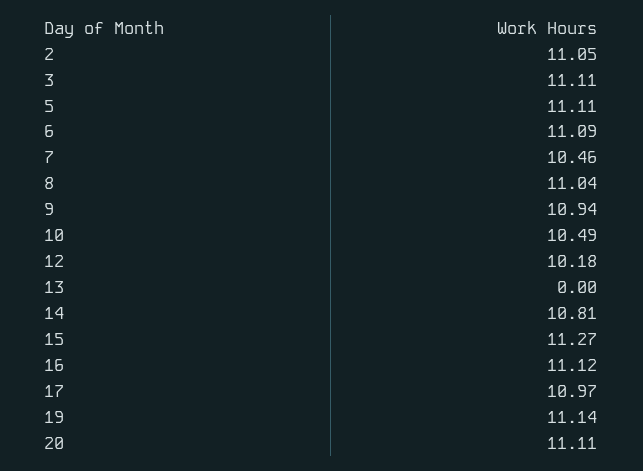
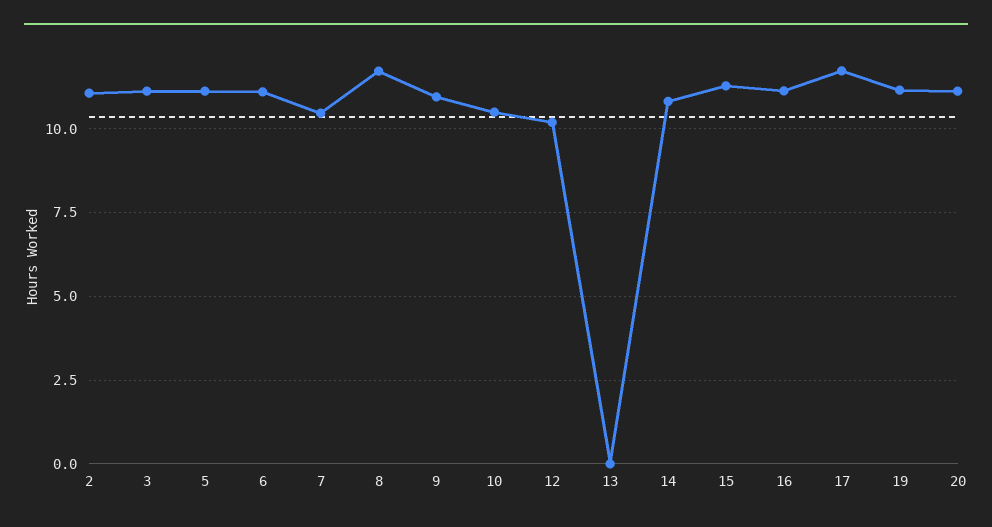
  {
    "2": 11.05,
    "3": 11.11,
    "5": 11.11,
    "6": 11.09,
    "7": 10.46,
-   "8": 11.04,
+   "8": 11.75,
    "9": 10.94,
    "10": 10.49,
    "12": 10.18,
    "13": 0,
    "14": 10.81,
    "15": 11.27,
    "16": 11.12,
-   "17": 10.97,
+   "17": 11.75,
    "19": 11.14,
    "20": 11.11
  }

